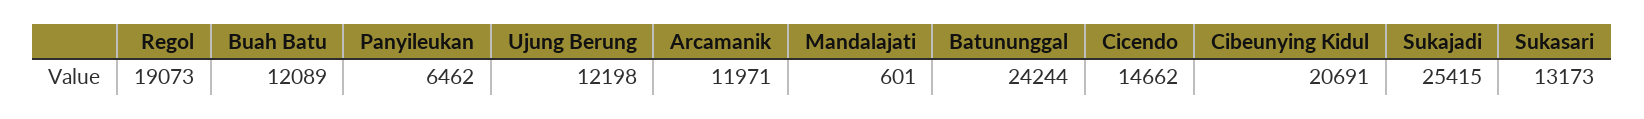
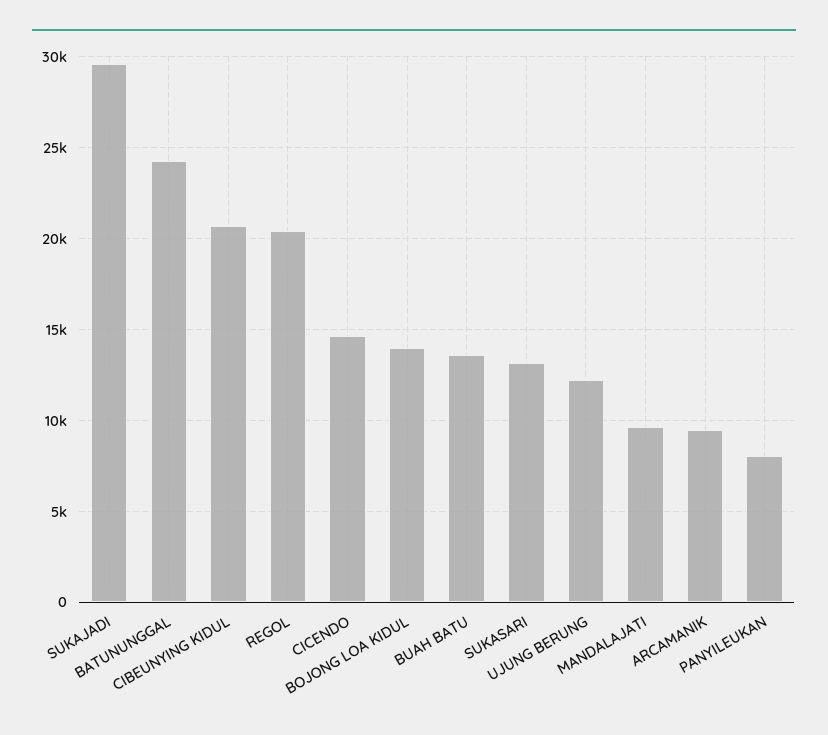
  {
-   "Regol": 19073,
+   "Regol": 20500,
-   "Buah Batu": 12089,
+   "Buah Batu": 13500,
-   "Panyileukan": 6462,
+   "Panyileukan": 8000,
    "Ujung Berung": 12198,
-   "Arcamanik": 11971,
+   "Arcamanik": 9500,
-   "Mandalajati": 601,
+   "Mandalajati": 9500,
    "Batununggal": 24244,
    "Cicendo": 14662,
    "Cibeunying Kidul": 20691,
-   "Sukajadi": 25415,
+   "Sukajadi": 29500,
-   "Sukasari": 13173
+   "Sukasari": 13173,
+   "BOJONG LOA KIDUL": 14000
  }

